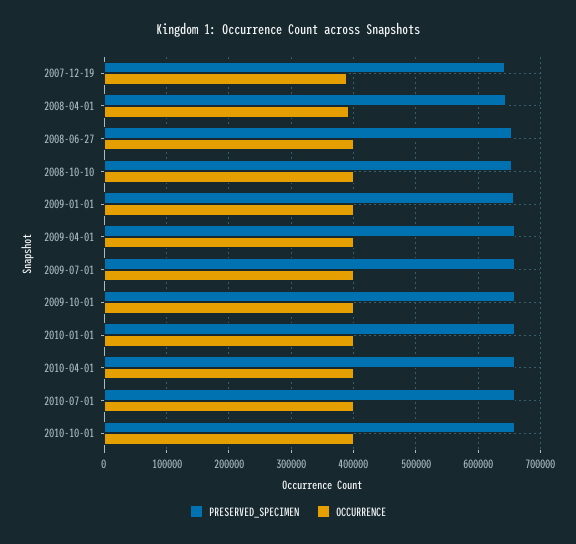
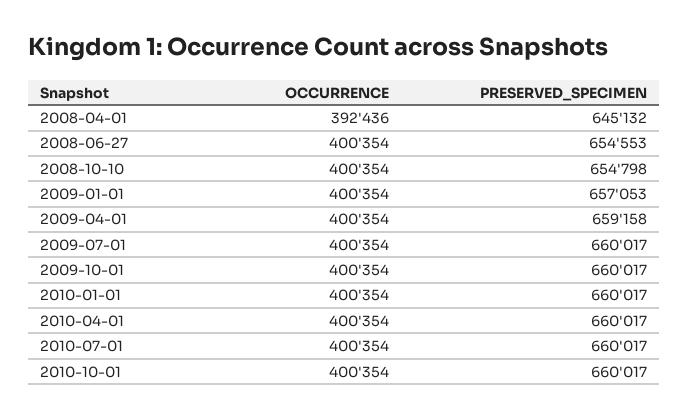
  {
    "PRESERVED_SPECIMEN": {
-     "2007-12-19": 640000,
      "2008-04-01": 645132,
      "2008-06-27": 654553,
      "2008-10-10": 654798,
      "2009-01-01": 657053,
      "2009-04-01": 659158,
      "2009-07-01": 660017,
      "2009-10-01": 660017,
      "2010-01-01": 660017,
      "2010-04-01": 660017,
      "2010-07-01": 660017,
      "2010-10-01": 660017
    },
    "OCCURRENCE": {
-     "2007-12-19": 390000,
      "2008-04-01": 392436,
      "2008-06-27": 400354,
      "2008-10-10": 400354,
      "2009-01-01": 400354,
      "2009-04-01": 400354,
      "2009-07-01": 400354,
      "2009-10-01": 400354,
      "2010-01-01": 400354,
      "2010-04-01": 400354,
      "2010-07-01": 400354,
      "2010-10-01": 400354
    }
  }

